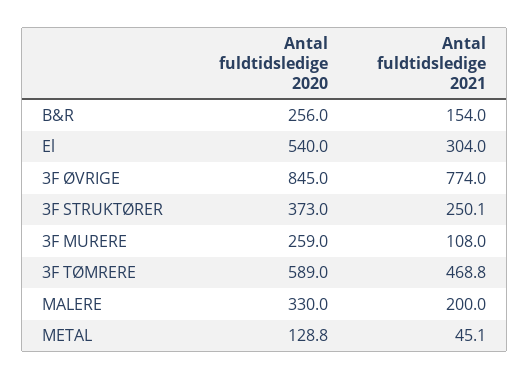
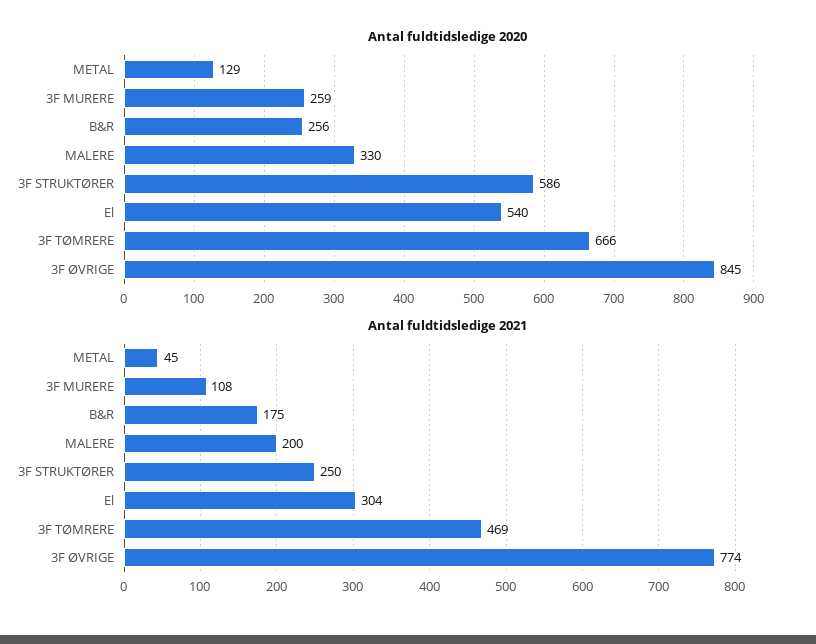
  {
    "Antal fuldtidsledige 2020": {
      "B&R": 256,
      "El": 540,
      "3F ØVRIGE": 845,
-     "3F STRUKTØRER": 373,
+     "3F STRUKTØRER": 586,
      "3F MURERE": 259,
-     "3F TØMRERE": 589,
+     "3F TØMRERE": 666,
      "MALERE": 330,
      "METAL": 128.8
    },
    "Antal fuldtidsledige 2021": {
-     "B&R": 154,
+     "B&R": 175,
      "El": 304,
      "3F ØVRIGE": 774,
      "3F STRUKTØRER": 250.1,
      "3F MURERE": 108,
      "3F TØMRERE": 468.8,
      "MALERE": 200,
      "METAL": 45.1
    }
  }

